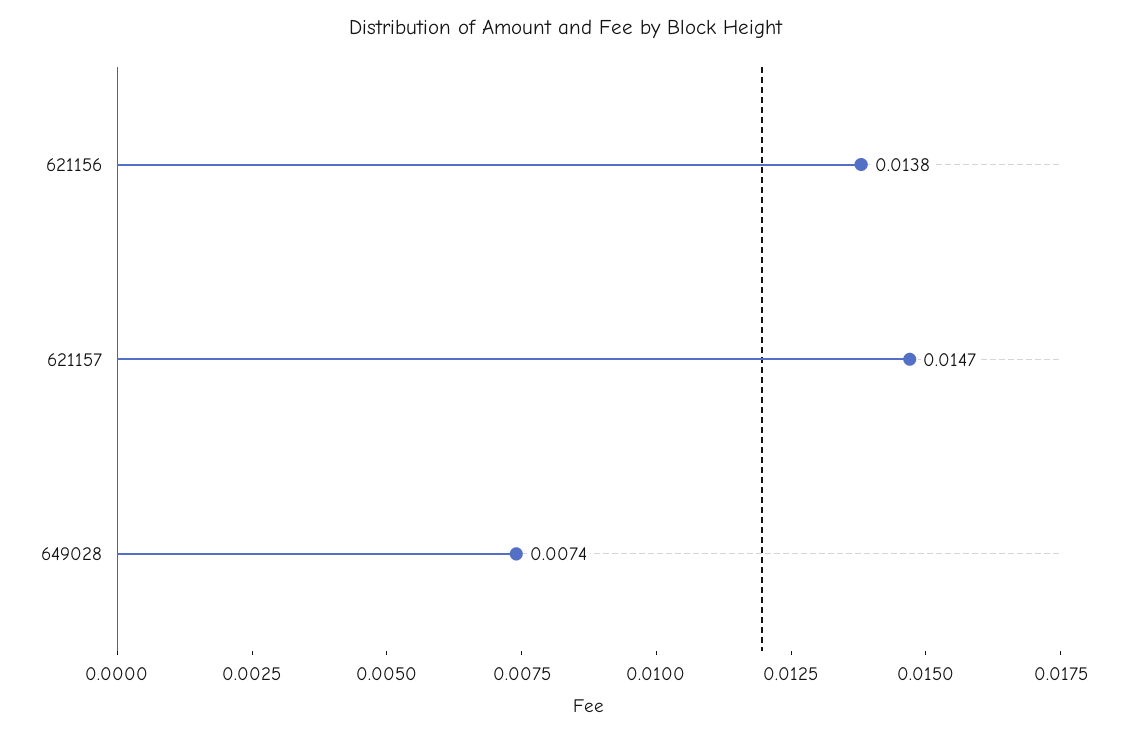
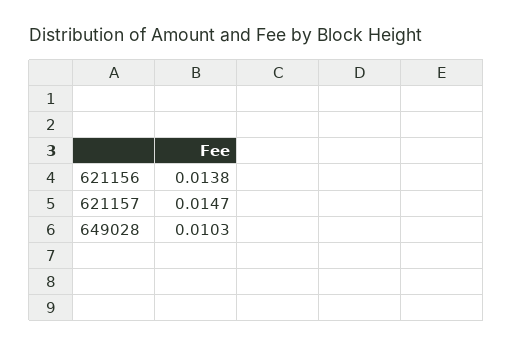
  {
    "621156": 0.0138,
    "621157": 0.0147,
-   "649028": 0.0074
+   "649028": 0.0103
  }

